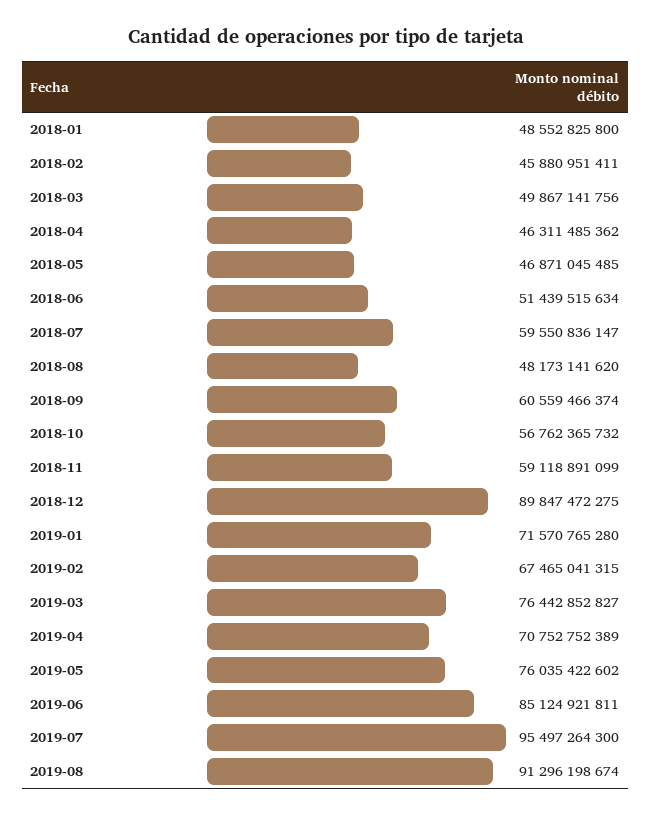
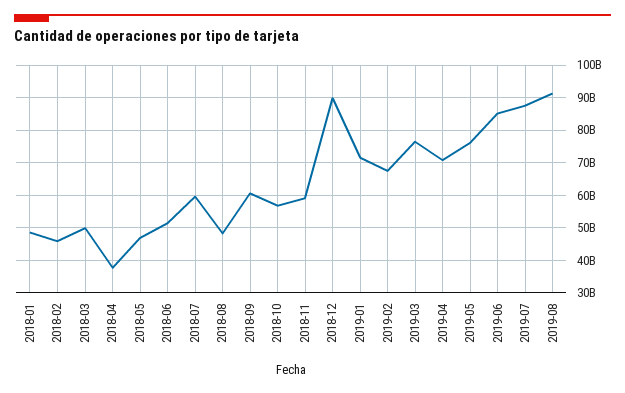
  {
    "2018-01": 48552825800,
    "2018-02": 45880951411,
    "2018-03": 49867141756,
-   "2018-04": 46311485362,
+   "2018-04": 38000000000,
    "2018-05": 46871045485,
    "2018-06": 51439515634,
    "2018-07": 59550836147,
    "2018-08": 48173141620,
    "2018-09": 60559466374,
    "2018-10": 56762365732,
    "2018-11": 59118891099,
    "2018-12": 89847472275,
    "2019-01": 71570765280,
    "2019-02": 67465041315,
    "2019-03": 76442852827,
    "2019-04": 70752752389,
    "2019-05": 76035422602,
    "2019-06": 85124921811,
-   "2019-07": 95497264300,
+   "2019-07": 88000000000,
    "2019-08": 91296198674
  }

